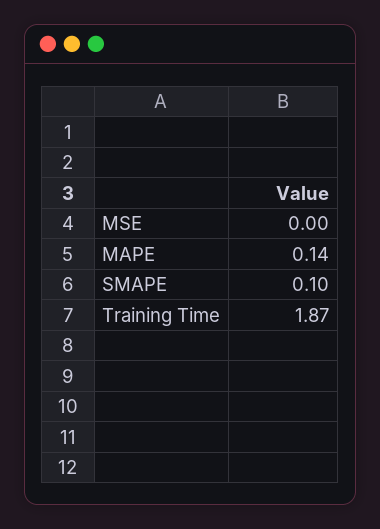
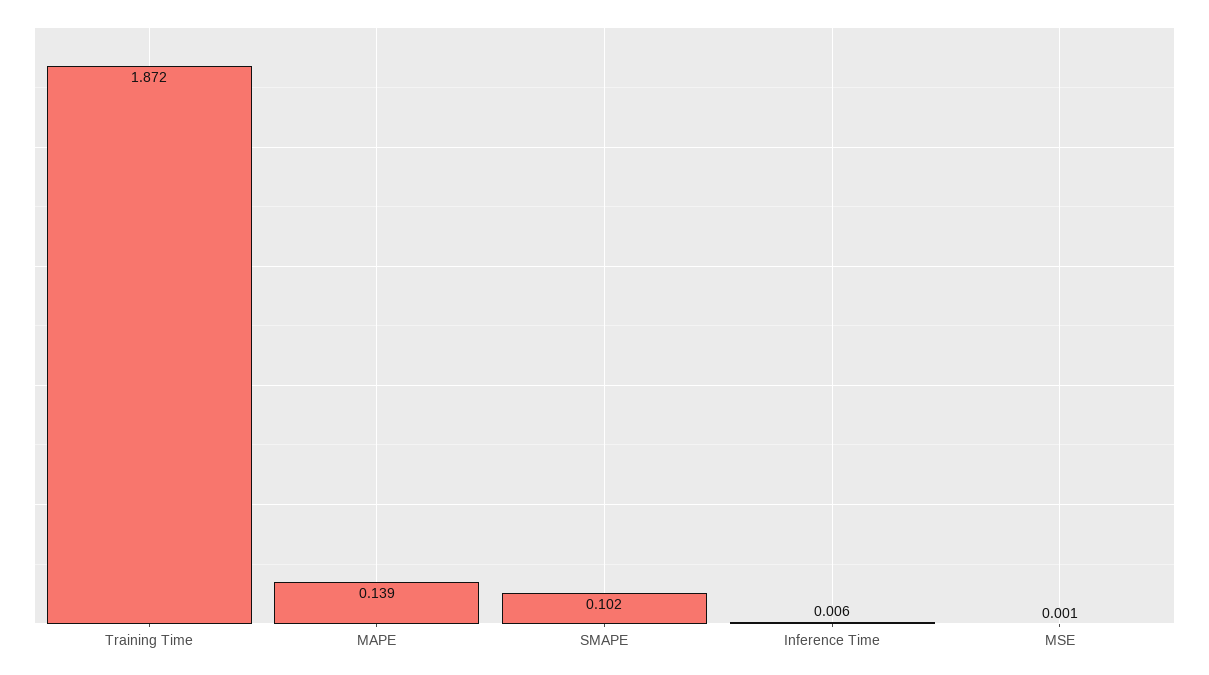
  {
    "MSE": 0.001,
    "MAPE": 0.139,
    "SMAPE": 0.102,
-   "Training Time": 1.872
+   "Training Time": 1.872,
+   "Inference Time": 0.006
  }

